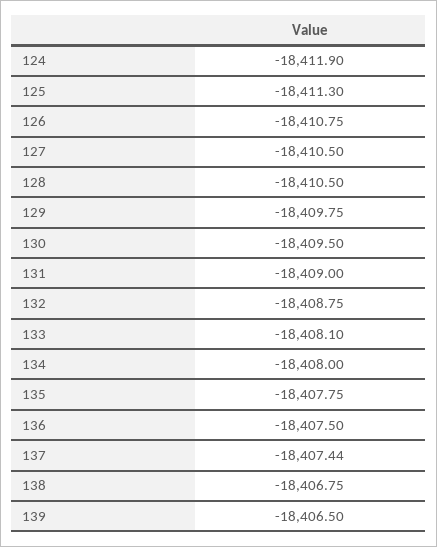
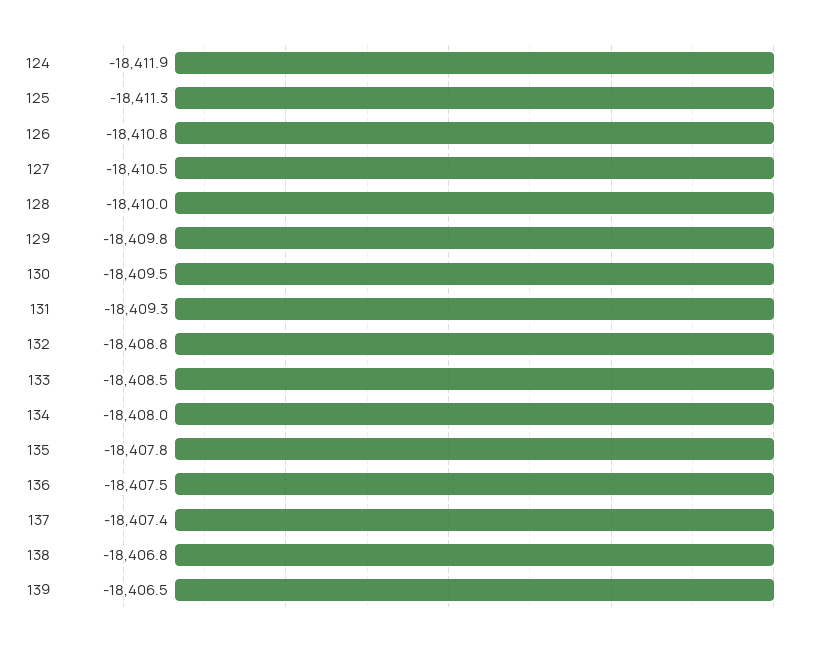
  {
    "124": -18411.9,
    "125": -18411.3,
    "126": -18410.75,
    "127": -18410.5,
-   "128": -18410.5,
+   "128": -18410,
    "129": -18409.75,
    "130": -18409.5,
-   "131": -18409,
+   "131": -18409.3,
    "132": -18408.75,
-   "133": -18408.1,
+   "133": -18408.5,
    "134": -18408,
    "135": -18407.75,
    "136": -18407.5,
    "137": -18407.44,
    "138": -18406.75,
    "139": -18406.5
  }

